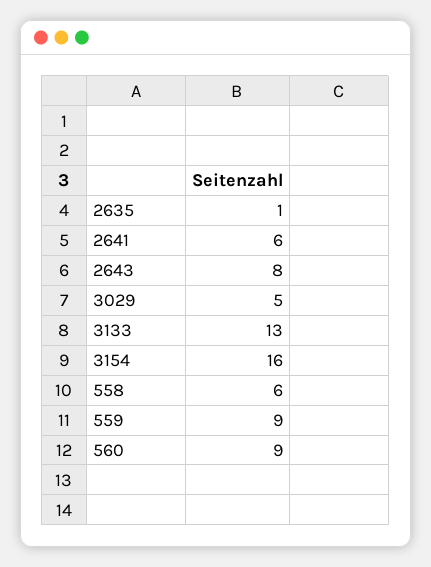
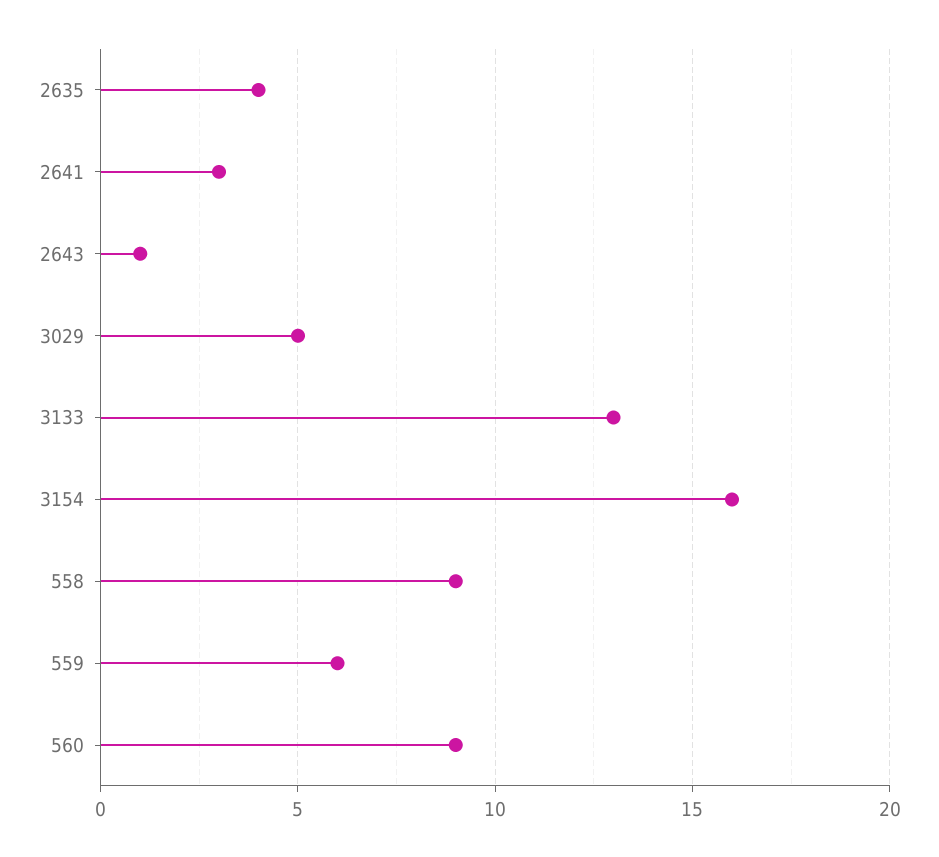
  {
-   "2635": 1,
+   "2635": 4,
-   "2641": 6,
+   "2641": 3,
-   "2643": 8,
+   "2643": 1,
    "3029": 5,
    "3133": 13,
    "3154": 16,
-   "558": 6,
+   "558": 9,
-   "559": 9,
+   "559": 6,
    "560": 9
  }

